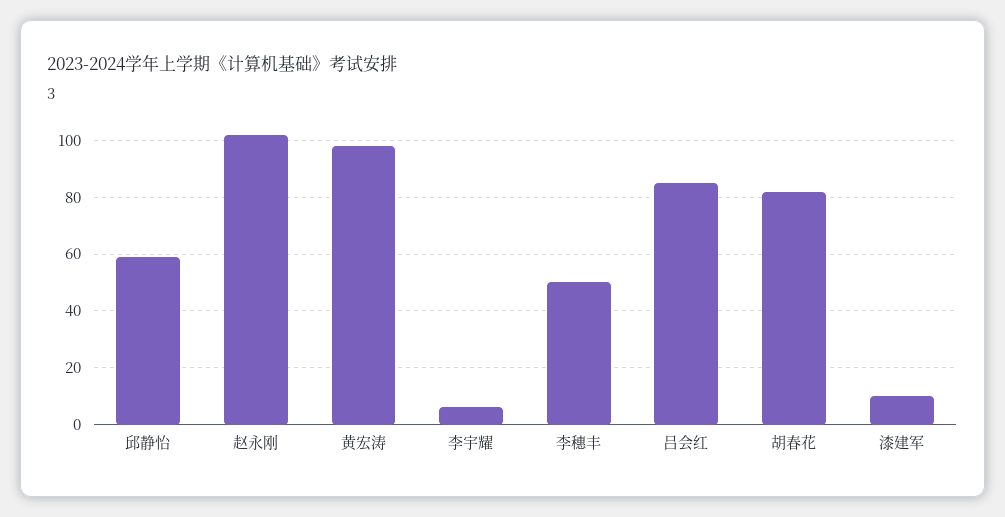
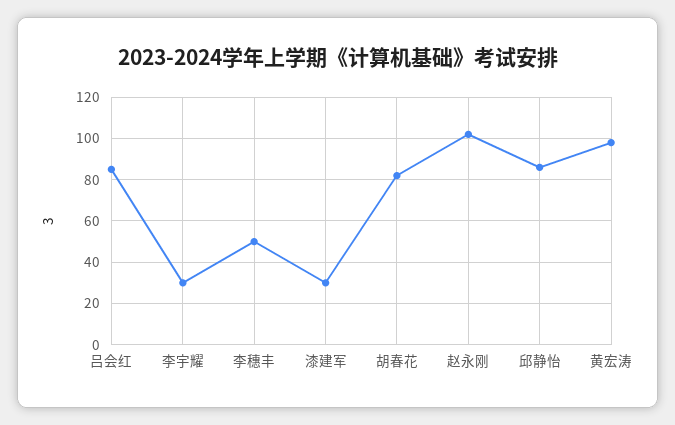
  {
-   "邱静怡": 60,
+   "邱静怡": 85,
    "赵永刚": 100,
    "黄宏涛": 100,
-   "李宇耀": 5,
+   "李宇耀": 30,
    "李穗丰": 50,
    "吕会红": 85,
    "胡春花": 80,
-   "漆建军": 10
+   "漆建军": 30
  }

